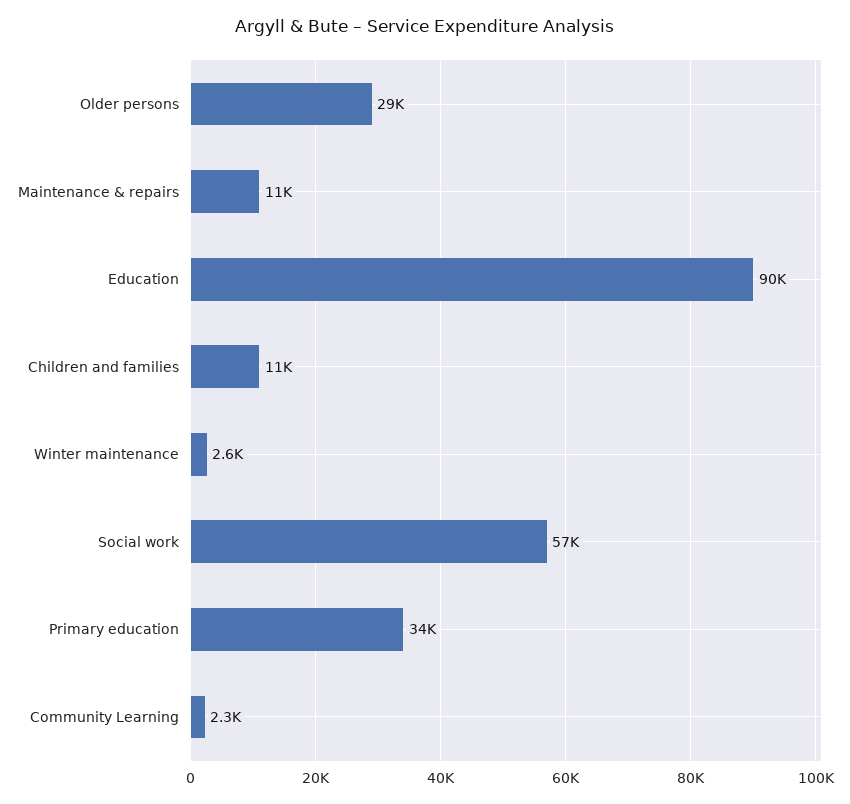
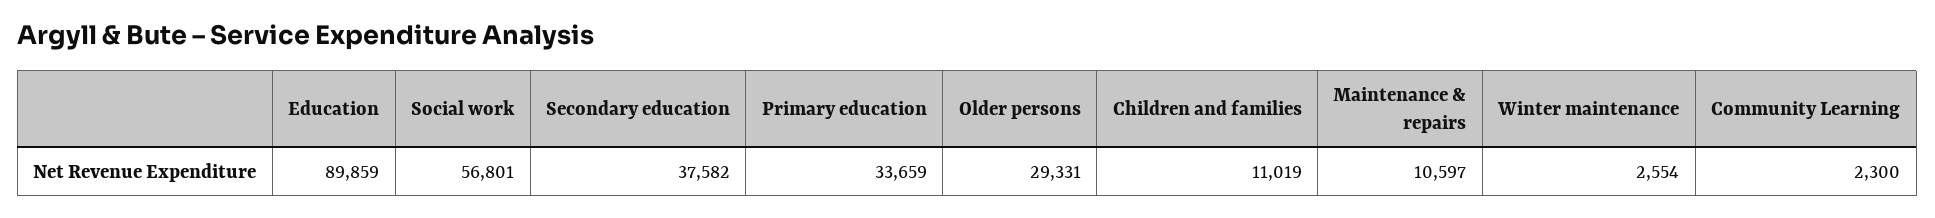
  {
    "Older persons": 29331,
    "Maintenance & repairs": 10597,
    "Education": 89859,
    "Children and families": 11019,
    "Winter maintenance": 2554,
    "Social work": 56801,
    "Primary education": 33659,
-   "Community Learning": 2300
+   "Community Learning": 2300,
+   "Secondary education": 37582
  }

